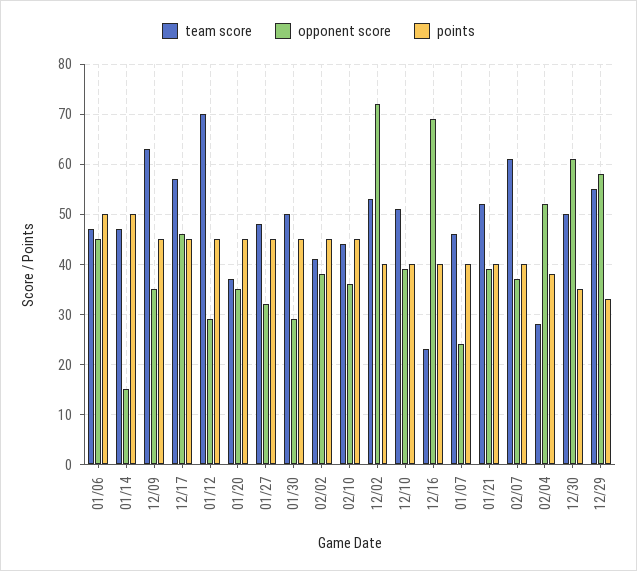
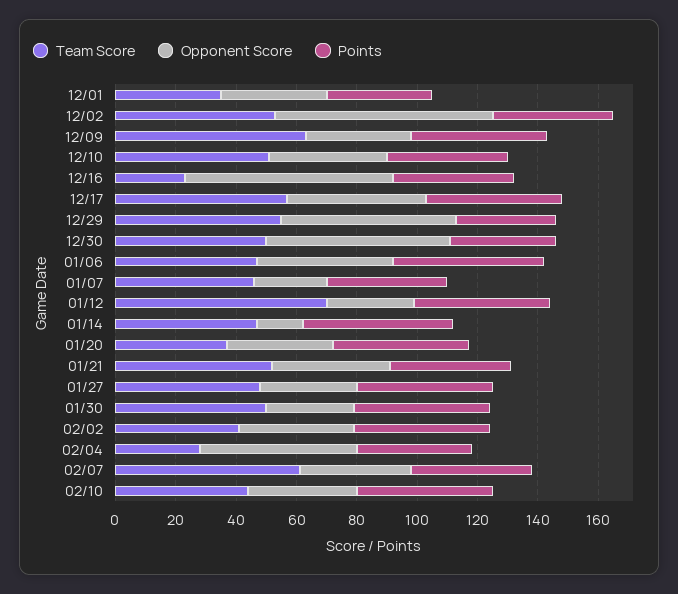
  {
    "team score": {
      "01/06": 45,
      "01/14": 45,
      "12/09": 65,
      "12/17": 55,
      "01/12": 70,
      "01/20": 35,
      "01/27": 50,
      "01/30": 50,
      "02/02": 40,
      "02/10": 45,
      "12/02": 55,
      "12/10": 50,
      "12/16": 25,
      "01/07": 45,
      "01/21": 50,
      "02/07": 60,
      "02/04": 30,
      "12/30": 50,
-     "12/29": 55
+     "12/29": 55,
+     "12/01": 35
    },
    "opponent score": {
      "01/06": 45,
      "01/14": 15,
      "12/09": 35,
      "12/17": 45,
      "01/12": 30,
      "01/20": 35,
      "01/27": 30,
      "01/30": 30,
      "02/02": 40,
      "02/10": 35,
      "12/02": 70,
      "12/10": 40,
      "12/16": 70,
      "01/07": 25,
      "01/21": 40,
      "02/07": 35,
      "02/04": 50,
      "12/30": 60,
-     "12/29": 60
+     "12/29": 60,
+     "12/01": 35
    },
    "points": {
      "01/06": 50,
      "01/14": 50,
      "12/09": 45,
      "12/17": 45,
      "01/12": 45,
      "01/20": 45,
      "01/27": 45,
      "01/30": 45,
      "02/02": 45,
      "02/10": 45,
      "12/02": 40,
      "12/10": 40,
      "12/16": 40,
      "01/07": 40,
      "01/21": 40,
      "02/07": 40,
      "02/04": 40,
      "12/30": 35,
-     "12/29": 35
+     "12/29": 35,
+     "12/01": 35
    }
  }

